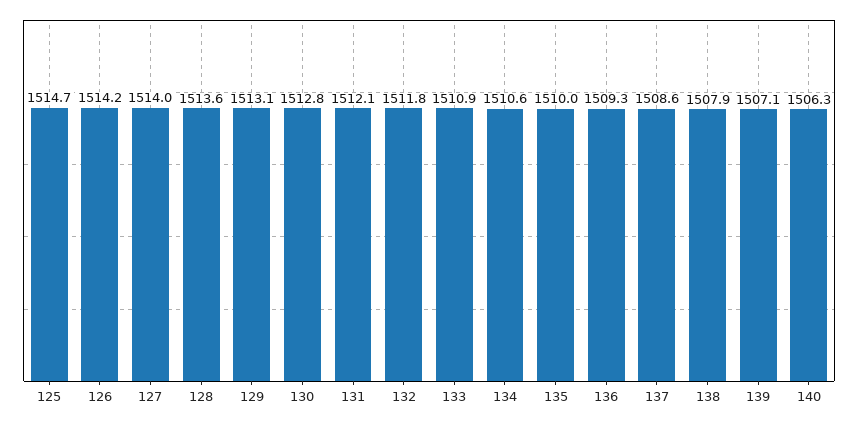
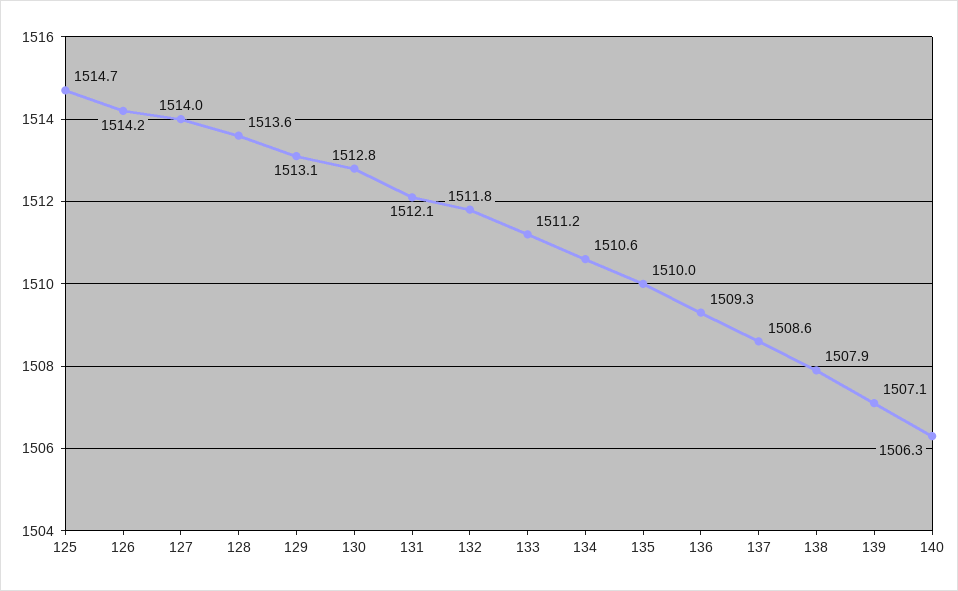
  {
    "125": 1514.7,
    "126": 1514.2,
    "127": 1514,
    "128": 1513.6,
    "129": 1513.1,
    "130": 1512.8,
    "131": 1512.1,
    "132": 1511.8,
-   "133": 1510.9,
+   "133": 1511.2,
    "134": 1510.6,
    "135": 1510,
    "136": 1509.3,
    "137": 1508.6,
    "138": 1507.9,
    "139": 1507.1,
    "140": 1506.3
  }

